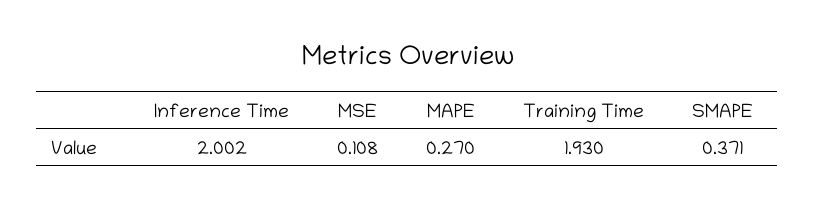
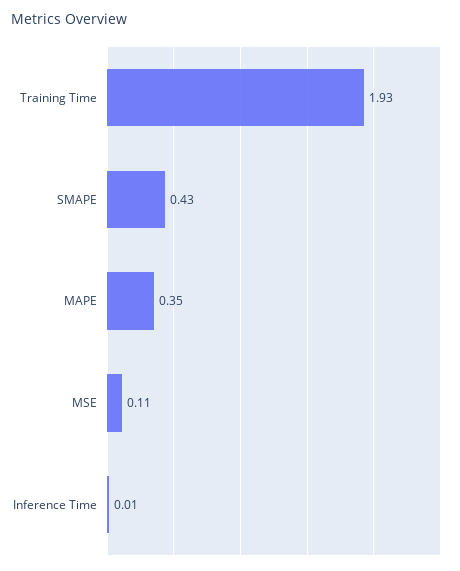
  {
-   "Inference Time": 2.002,
+   "Inference Time": 0.01,
    "MSE": 0.108,
-   "MAPE": 0.27,
+   "MAPE": 0.35,
    "Training Time": 1.93,
-   "SMAPE": 0.371
+   "SMAPE": 0.43
  }

